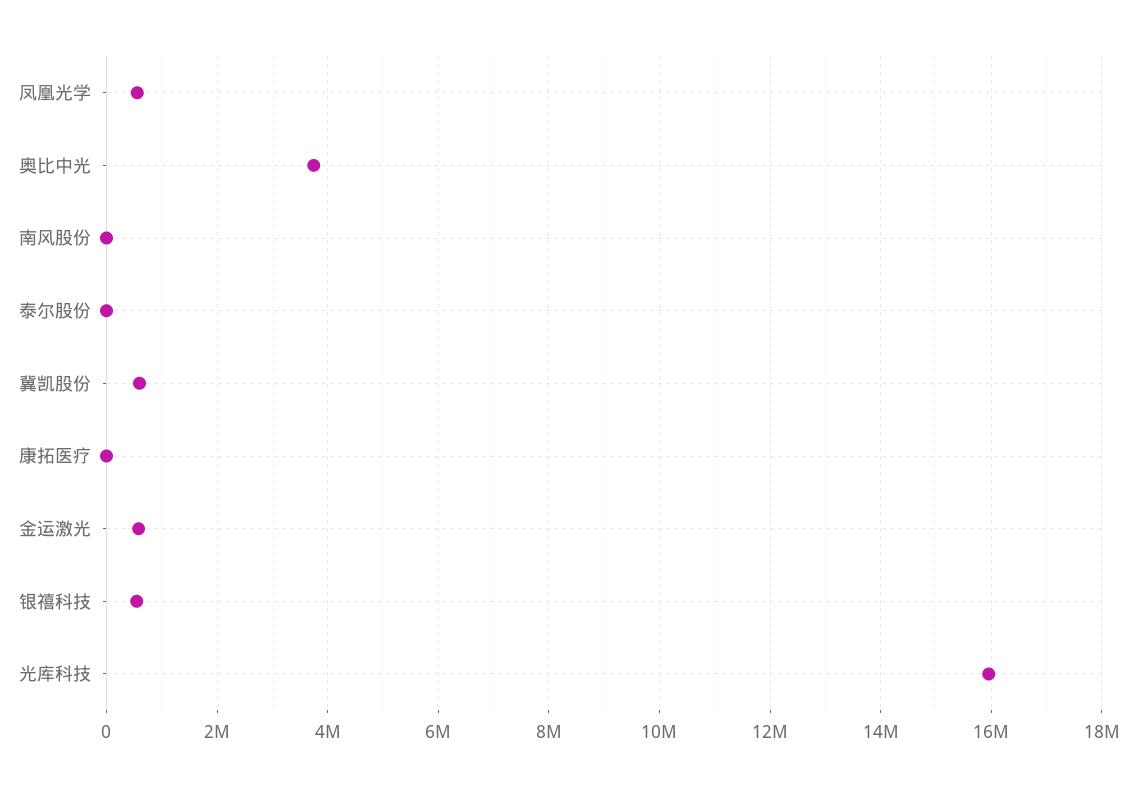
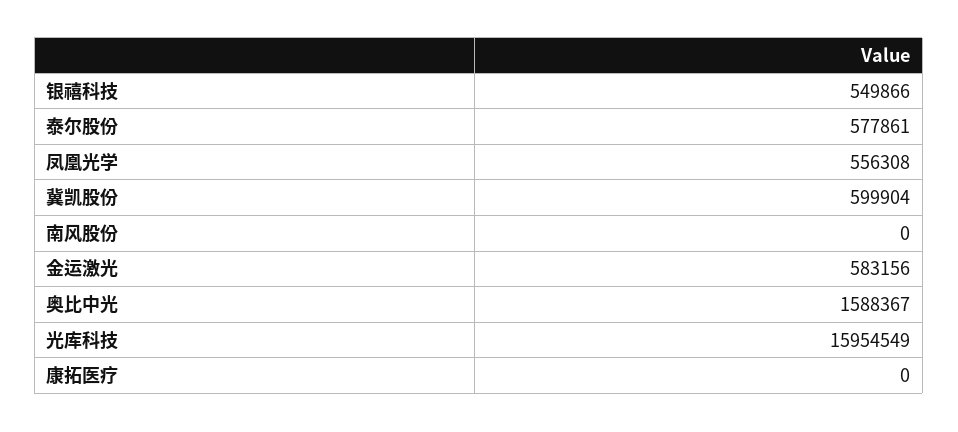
  {
    "凤凰光学": 556308,
-   "奥比中光": 3800000,
+   "奥比中光": 1588367,
    "南风股份": 0,
-   "泰尔股份": 0,
+   "泰尔股份": 577861,
    "冀凯股份": 599904,
    "康拓医疗": 0,
    "金运激光": 583156,
    "银禧科技": 549866,
    "光库科技": 15954549
  }

